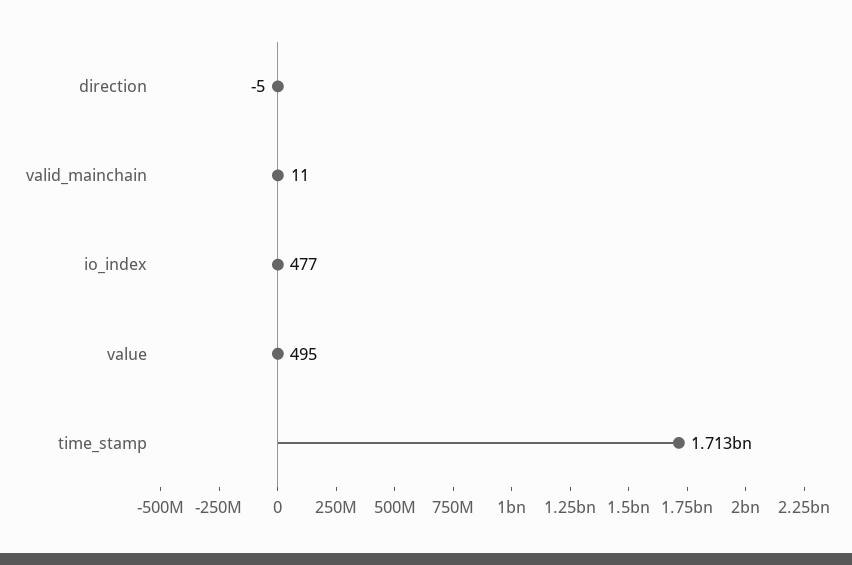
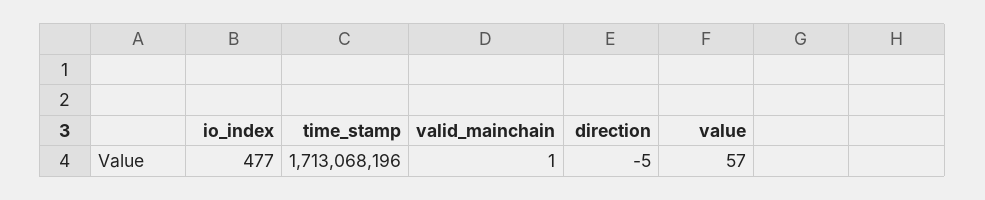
  {
    "direction": -5,
-   "valid_mainchain": 11,
+   "valid_mainchain": 1,
    "io_index": 477,
-   "value": 495,
+   "value": 57,
    "time_stamp": 1713068196
  }

